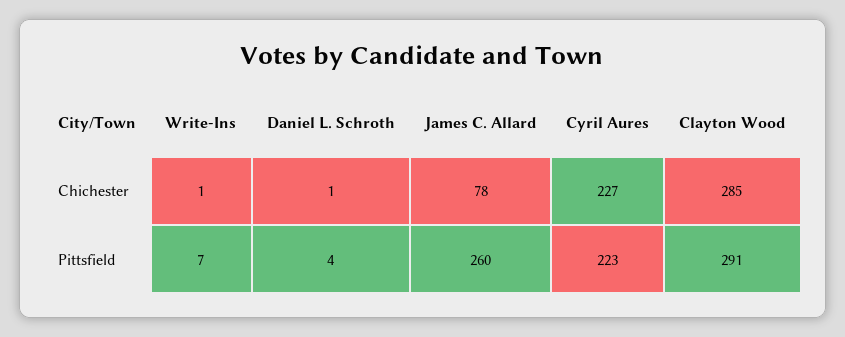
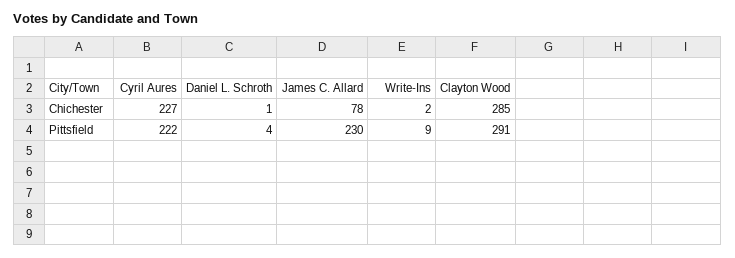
  {
    "Write-Ins": {
-     "Chichester": 1,
+     "Chichester": 2,
-     "Pittsfield": 7
+     "Pittsfield": 9
    },
    "Daniel L. Schroth": {
      "Chichester": 1,
      "Pittsfield": 4
    },
    "James C. Allard": {
      "Chichester": 78,
-     "Pittsfield": 260
+     "Pittsfield": 230
    },
    "Cyril Aures": {
      "Chichester": 227,
-     "Pittsfield": 223
+     "Pittsfield": 222
    },
    "Clayton Wood": {
      "Chichester": 285,
      "Pittsfield": 291
    }
  }

